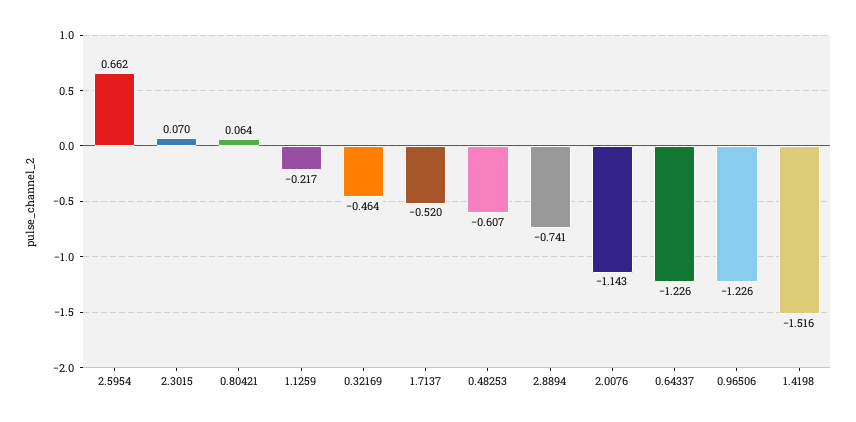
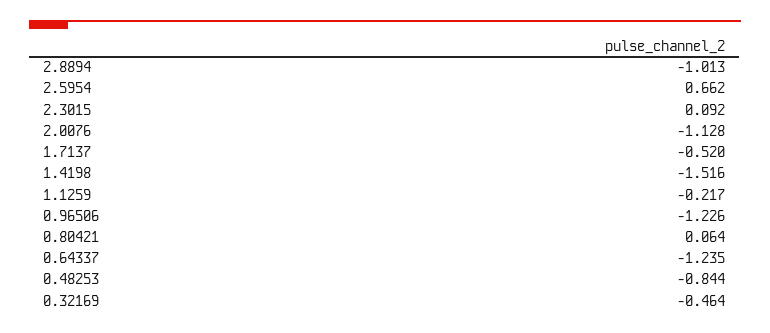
  {
    "2.5954": 0.662,
-   "2.3015": 0.07,
+   "2.3015": 0.092,
    "0.80421": 0.064,
    "1.1259": -0.217,
    "0.32169": -0.464,
    "1.7137": -0.52,
-   "0.48253": -0.607,
+   "0.48253": -0.844,
-   "2.8894": -0.741,
+   "2.8894": -1.013,
-   "2.0076": -1.143,
+   "2.0076": -1.128,
-   "0.64337": -1.226,
+   "0.64337": -1.235,
    "0.96506": -1.226,
    "1.4198": -1.516
  }

